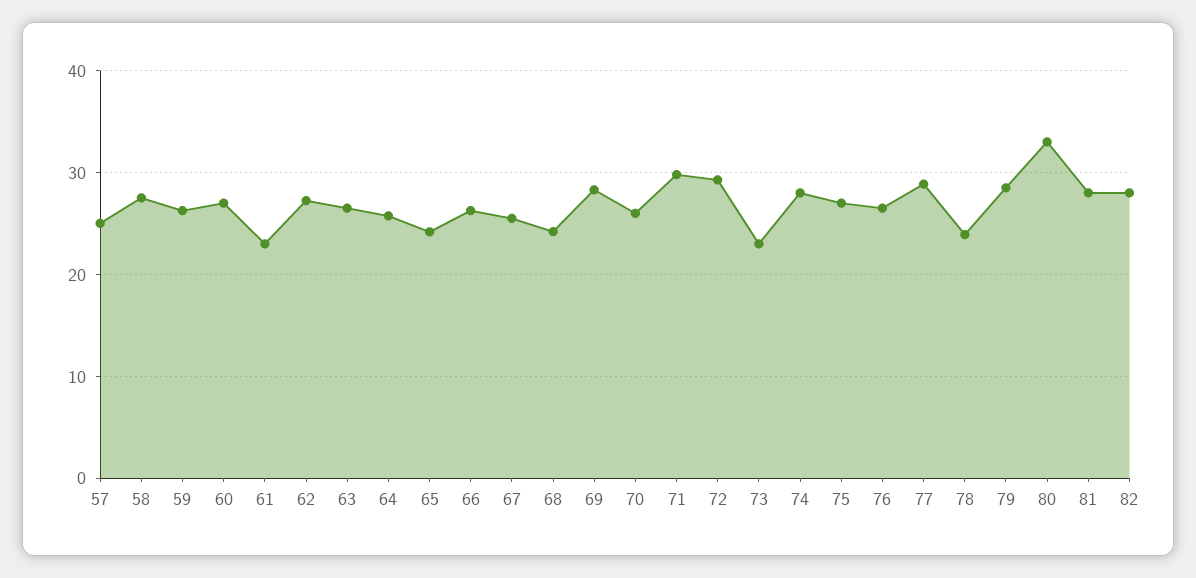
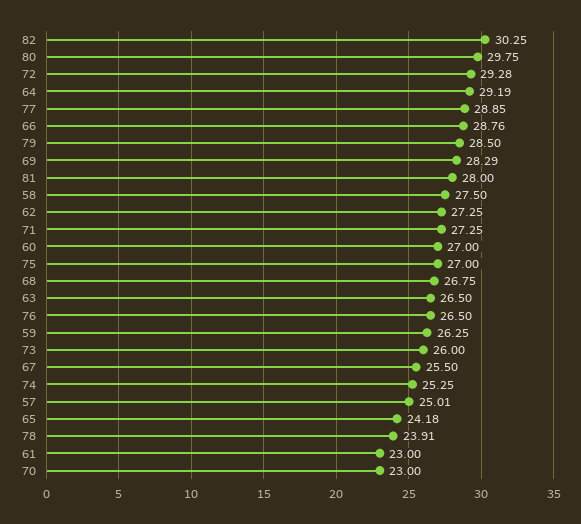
  {
    "57": 25.01,
    "58": 27.5,
    "59": 26.25,
    "60": 27,
    "61": 23,
    "62": 27.25,
    "63": 26.5,
-   "64": 26,
+   "64": 29.19,
    "65": 24.18,
-   "66": 26,
+   "66": 28.76,
    "67": 25.5,
-   "68": 24,
+   "68": 26.75,
    "69": 28.29,
-   "70": 26,
+   "70": 23,
-   "71": 30,
+   "71": 27.25,
    "72": 29.28,
-   "73": 23,
+   "73": 26,
-   "74": 28,
+   "74": 25.25,
    "75": 27,
    "76": 26.5,
    "77": 28.85,
    "78": 23.91,
    "79": 28.5,
-   "80": 33,
+   "80": 29.75,
    "81": 28,
-   "82": 28
+   "82": 30.25
  }

